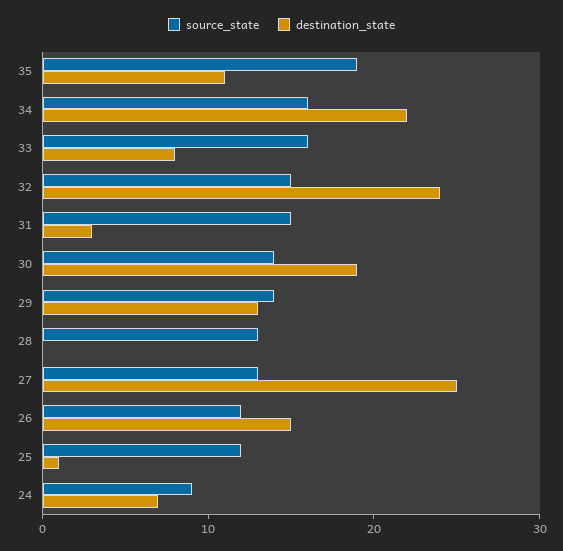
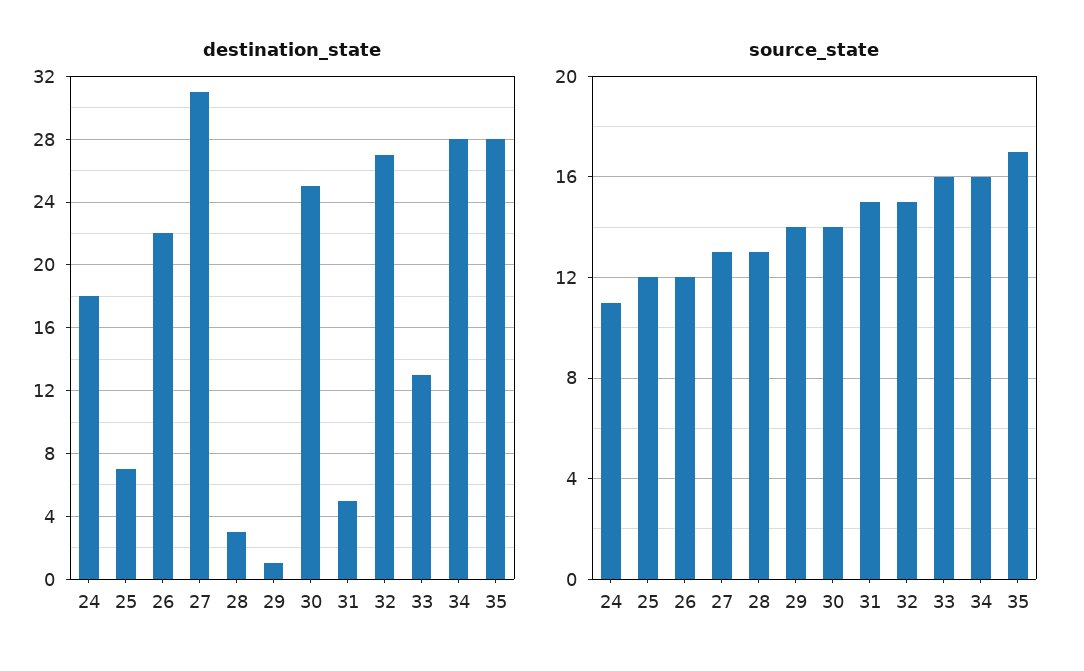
  {
    "source_state": {
-     "35": 19,
+     "35": 17,
      "34": 16,
      "33": 16,
      "32": 15,
      "31": 15,
      "30": 14,
      "29": 14,
      "28": 13,
      "27": 13,
      "26": 12,
      "25": 12,
-     "24": 9
+     "24": 11
    },
    "destination_state": {
-     "35": 11,
+     "35": 28,
-     "34": 22,
+     "34": 28,
-     "33": 8,
+     "33": 13,
-     "32": 24,
+     "32": 27,
-     "31": 3,
+     "31": 5,
-     "30": 19,
+     "30": 25,
-     "29": 13,
+     "29": 1,
-     "28": 0,
+     "28": 3,
-     "27": 25,
+     "27": 31,
-     "26": 15,
+     "26": 22,
-     "25": 1,
+     "25": 7,
-     "24": 7
+     "24": 18
    }
  }

